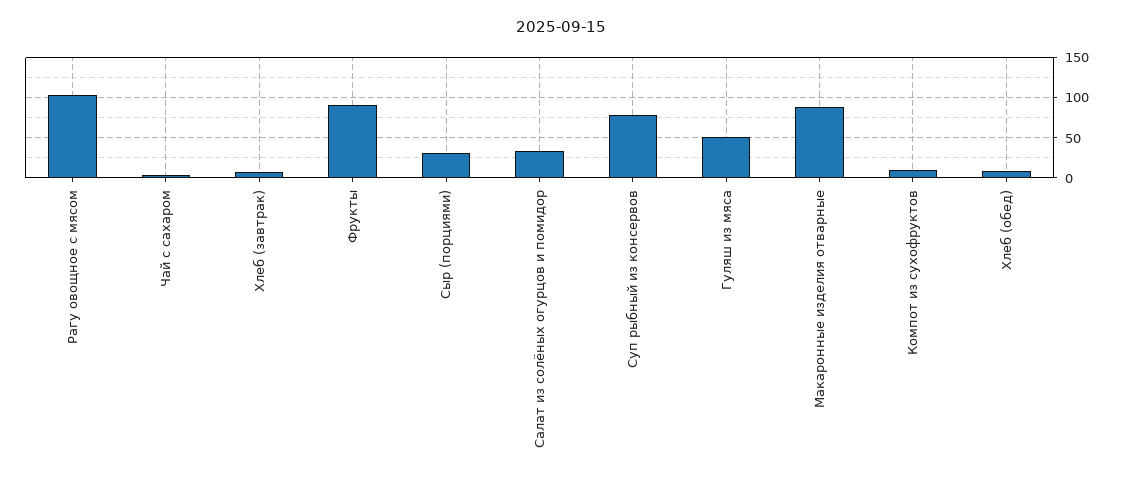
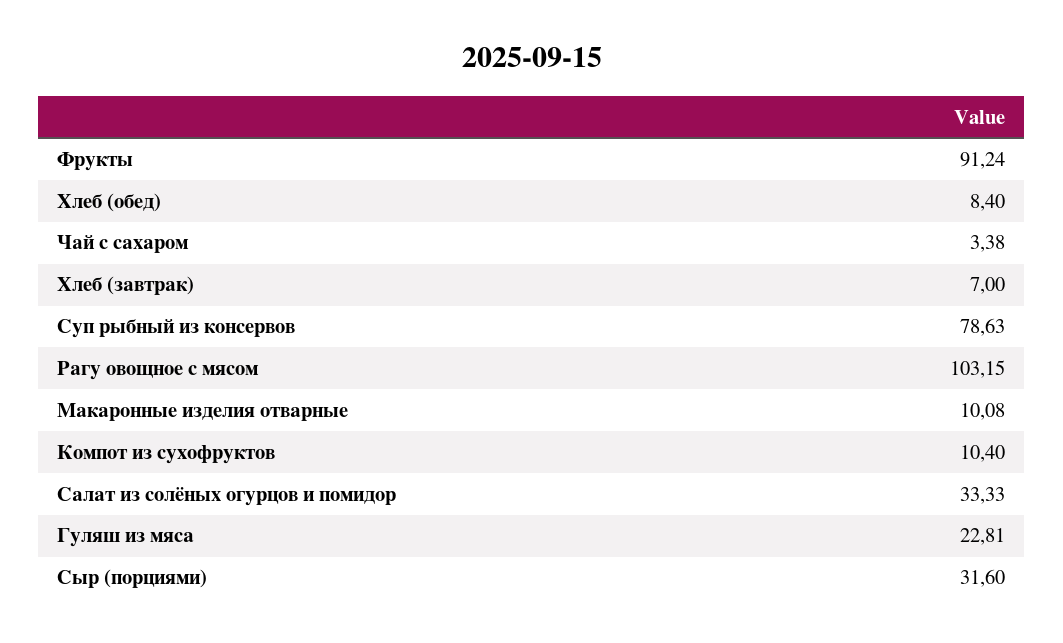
  {
    "Рагу овощное с мясом": 103.15,
    "Чай с сахаром": 3.38,
    "Хлеб (завтрак)": 7,
    "Фрукты": 91.24,
    "Сыр (порциями)": 31.6,
    "Салат из солёных огурцов и помидор": 33.33,
    "Суп рыбный из консервов": 78.63,
-   "Гуляш из мяса": 50,
+   "Гуляш из мяса": 22.81,
-   "Макаронные изделия отварные": 90,
+   "Макаронные изделия отварные": 10.08,
    "Компот из сухофруктов": 10.4,
    "Хлеб (обед)": 8.4
  }

